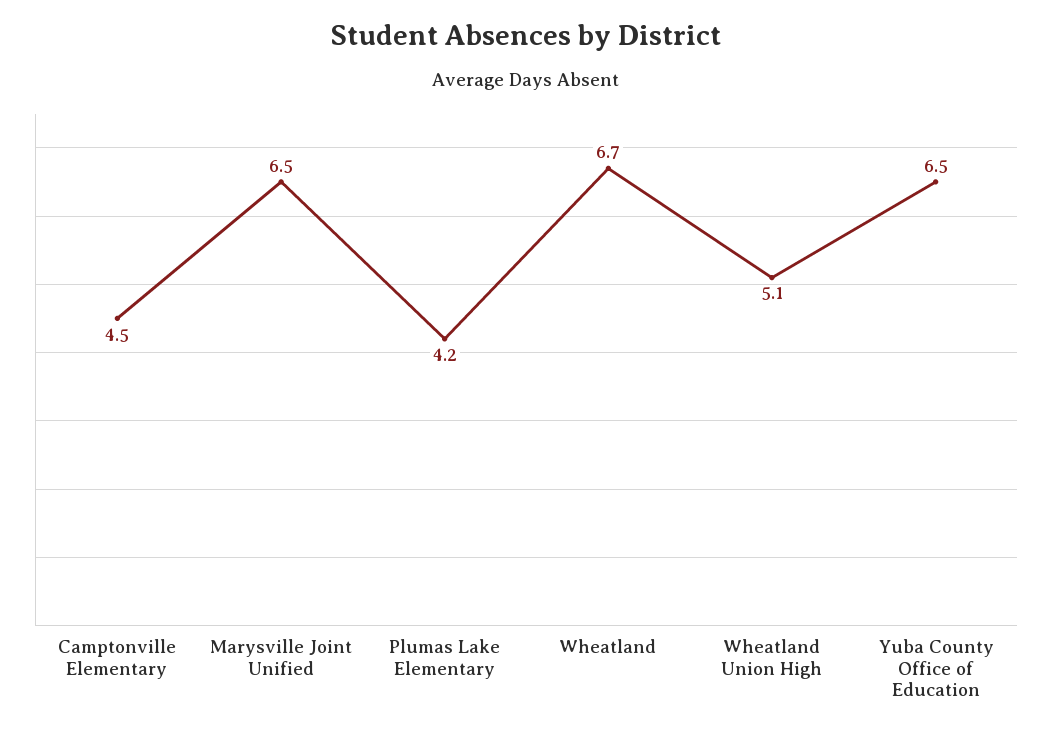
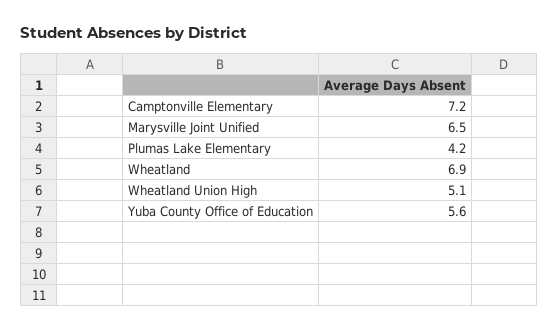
  {
-   "Camptonville Elementary": 4.5,
+   "Camptonville Elementary": 7.2,
    "Marysville Joint Unified": 6.5,
    "Plumas Lake Elementary": 4.2,
-   "Wheatland": 6.7,
+   "Wheatland": 6.9,
    "Wheatland Union High": 5.1,
-   "Yuba County Office of Education": 6.5
+   "Yuba County Office of Education": 5.6
  }

